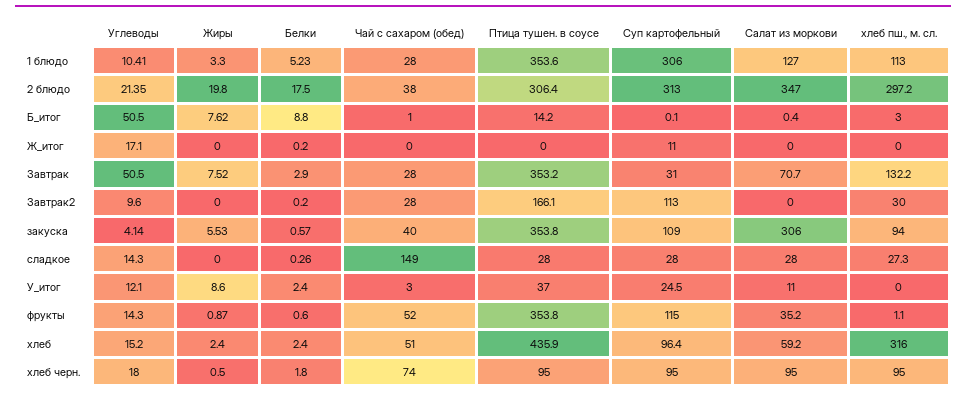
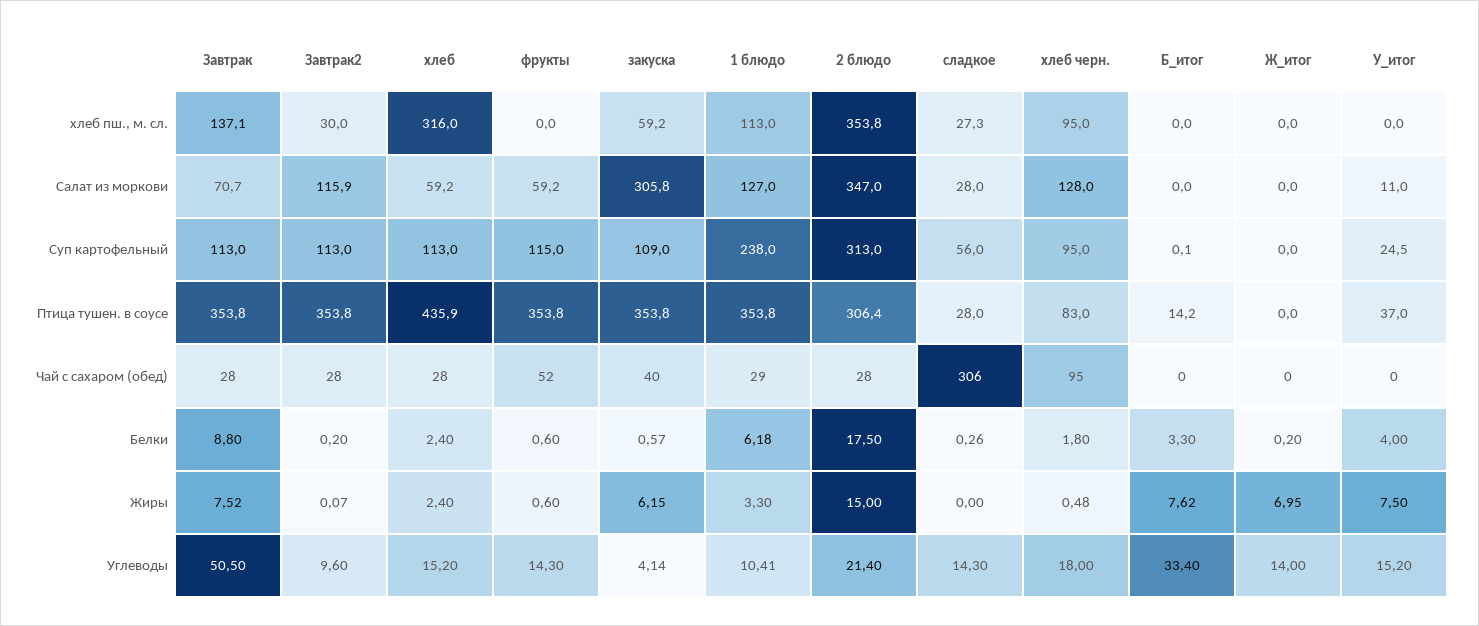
  {
    "Углеводы": {
      "1 блюдо": 10.41,
-     "2 блюдо": 21.35,
+     "2 блюдо": 21.4,
-     "Б_итог": 50.5,
+     "Б_итог": 33.4,
-     "Ж_итог": 17.1,
+     "Ж_итог": 14,
      "Завтрак": 50.5,
      "Завтрак2": 9.6,
      "закуска": 4.14,
      "сладкое": 14.3,
-     "У_итог": 12.1,
+     "У_итог": 15.2,
      "фрукты": 14.3,
      "хлеб": 15.2,
      "хлеб черн.": 18
    },
    "Жиры": {
      "1 блюдо": 3.3,
-     "2 блюдо": 19.8,
+     "2 блюдо": 15,
      "Б_итог": 7.62,
-     "Ж_итог": 0,
+     "Ж_итог": 6.95,
      "Завтрак": 7.52,
-     "Завтрак2": 0,
+     "Завтрак2": 0.07,
-     "закуска": 5.53,
+     "закуска": 6.15,
      "сладкое": 0,
-     "У_итог": 8.6,
+     "У_итог": 7.5,
-     "фрукты": 0.87,
+     "фрукты": 0.6,
      "хлеб": 2.4,
-     "хлеб черн.": 0.5
+     "хлеб черн.": 0.48
    },
    "Белки": {
-     "1 блюдо": 5.23,
+     "1 блюдо": 6.18,
      "2 блюдо": 17.5,
-     "Б_итог": 8.8,
+     "Б_итог": 3.3,
      "Ж_итог": 0.2,
-     "Завтрак": 2.9,
+     "Завтрак": 8.8,
      "Завтрак2": 0.2,
      "закуска": 0.57,
      "сладкое": 0.26,
-     "У_итог": 2.4,
+     "У_итог": 4,
      "фрукты": 0.6,
      "хлеб": 2.4,
      "хлеб черн.": 1.8
    },
    "Чай с сахаром (обед)": {
-     "1 блюдо": 28,
+     "1 блюдо": 29,
-     "2 блюдо": 38,
+     "2 блюдо": 28,
-     "Б_итог": 1,
+     "Б_итог": 0,
      "Ж_итог": 0,
      "Завтрак": 28,
      "Завтрак2": 28,
      "закуска": 40,
-     "сладкое": 149,
+     "сладкое": 306,
-     "У_итог": 3,
+     "У_итог": 0,
      "фрукты": 52,
-     "хлеб": 51,
+     "хлеб": 28,
-     "хлеб черн.": 74
+     "хлеб черн.": 95
    },
    "Птица тушен. в соусе": {
-     "1 блюдо": 353.6,
+     "1 блюдо": 353.8,
      "2 блюдо": 306.4,
      "Б_итог": 14.2,
      "Ж_итог": 0,
-     "Завтрак": 353.2,
+     "Завтрак": 353.8,
-     "Завтрак2": 166.1,
+     "Завтрак2": 353.8,
      "закуска": 353.8,
      "сладкое": 28,
      "У_итог": 37,
      "фрукты": 353.8,
      "хлеб": 435.9,
-     "хлеб черн.": 95
+     "хлеб черн.": 83
    },
    "Суп картофельный": {
-     "1 блюдо": 306,
+     "1 блюдо": 238,
      "2 блюдо": 313,
      "Б_итог": 0.1,
-     "Ж_итог": 11,
+     "Ж_итог": 0,
-     "Завтрак": 31,
+     "Завтрак": 113,
      "Завтрак2": 113,
      "закуска": 109,
-     "сладкое": 28,
+     "сладкое": 56,
      "У_итог": 24.5,
      "фрукты": 115,
-     "хлеб": 96.4,
+     "хлеб": 113,
      "хлеб черн.": 95
    },
    "Салат из моркови": {
      "1 блюдо": 127,
      "2 блюдо": 347,
-     "Б_итог": 0.4,
+     "Б_итог": 0,
      "Ж_итог": 0,
      "Завтрак": 70.7,
-     "Завтрак2": 0,
+     "Завтрак2": 115.9,
-     "закуска": 306,
+     "закуска": 305.8,
      "сладкое": 28,
      "У_итог": 11,
-     "фрукты": 35.2,
+     "фрукты": 59.2,
      "хлеб": 59.2,
-     "хлеб черн.": 95
+     "хлеб черн.": 128
    },
    "хлеб пш., м. сл.": {
      "1 блюдо": 113,
-     "2 блюдо": 297.2,
+     "2 блюдо": 353.8,
-     "Б_итог": 3,
+     "Б_итог": 0,
      "Ж_итог": 0,
-     "Завтрак": 132.2,
+     "Завтрак": 137.1,
      "Завтрак2": 30,
-     "закуска": 94,
+     "закуска": 59.2,
      "сладкое": 27.3,
      "У_итог": 0,
-     "фрукты": 1.1,
+     "фрукты": 0,
      "хлеб": 316,
      "хлеб черн.": 95
    }
  }

